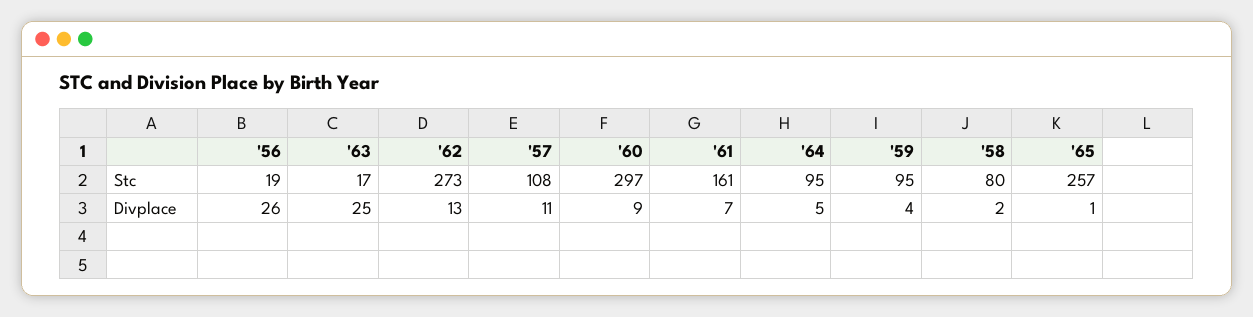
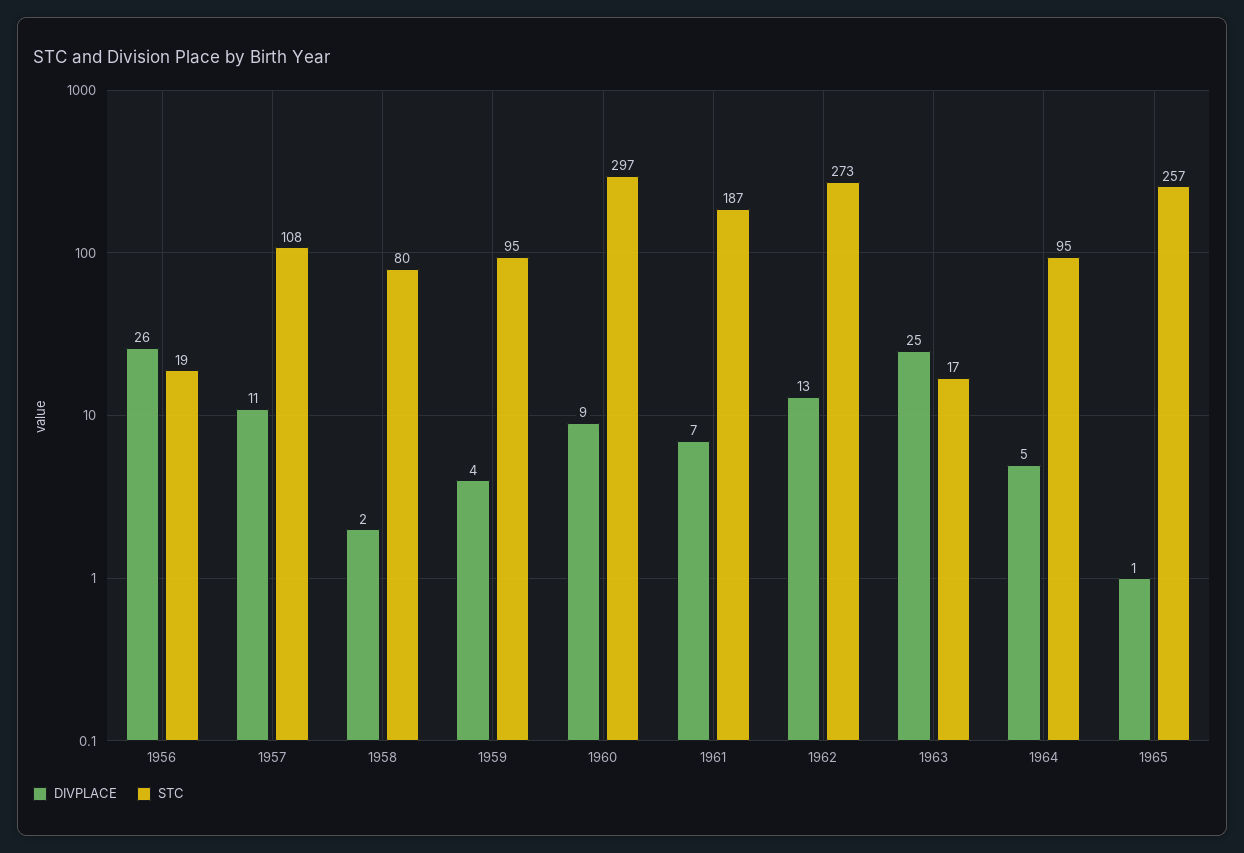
  {
    "Stc": {
      "'56": 19,
      "'63": 17,
      "'62": 273,
      "'57": 108,
      "'60": 297,
-     "'61": 161,
+     "'61": 187,
      "'64": 95,
      "'59": 95,
      "'58": 80,
      "'65": 257
    },
    "Divplace": {
      "'56": 26,
      "'63": 25,
      "'62": 13,
      "'57": 11,
      "'60": 9,
      "'61": 7,
      "'64": 5,
      "'59": 4,
      "'58": 2,
      "'65": 1
    }
  }

